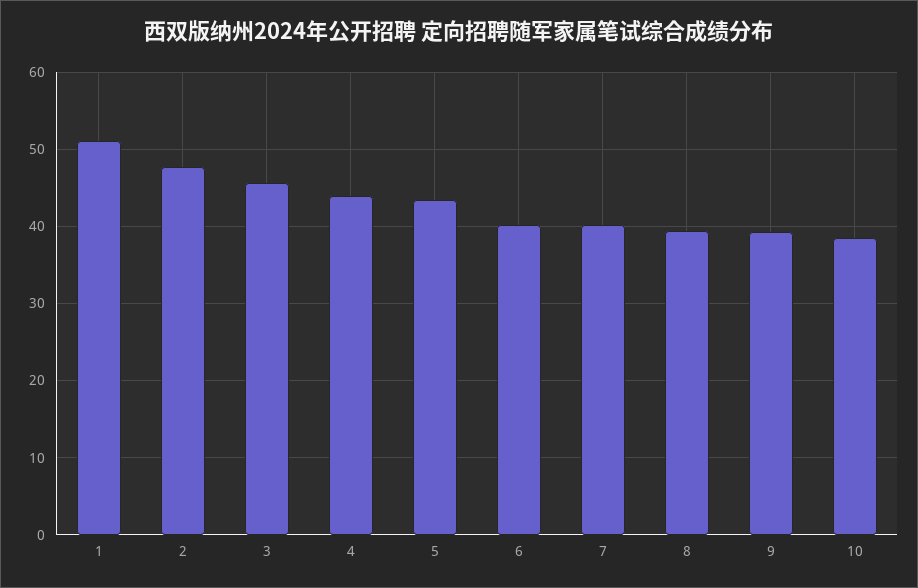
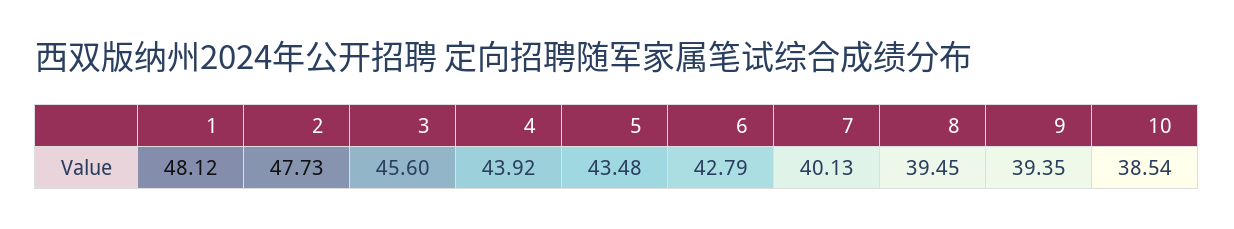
  {
-   "1": 51,
+   "1": 48.12,
    "2": 47.73,
    "3": 45.6,
    "4": 43.92,
    "5": 43.48,
-   "6": 40,
+   "6": 42.79,
    "7": 40.13,
    "8": 39.45,
    "9": 39.35,
    "10": 38.54
  }

